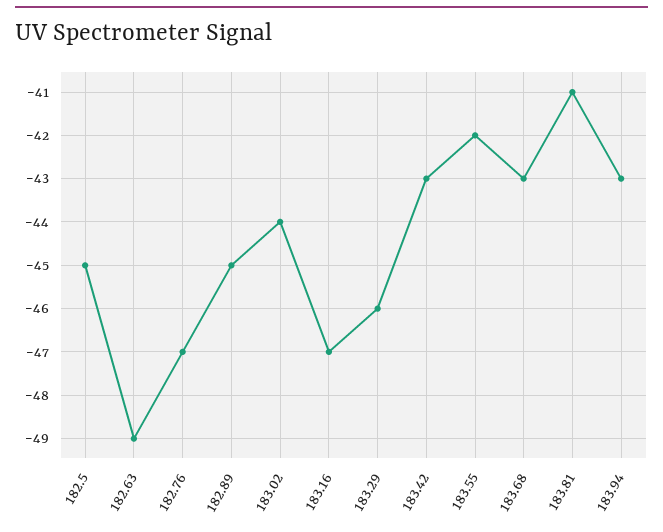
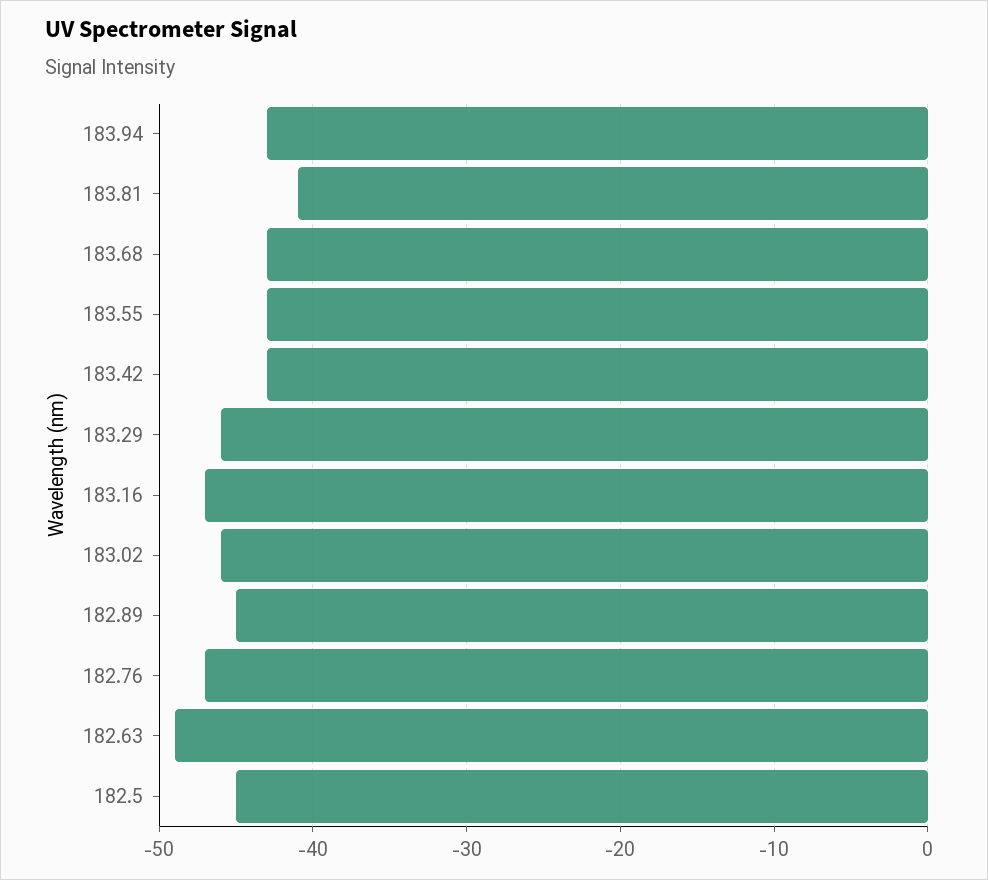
  {
    "182.5": -45,
    "182.63": -49,
    "182.76": -47,
    "182.89": -45,
-   "183.02": -44,
+   "183.02": -46,
    "183.16": -47,
    "183.29": -46,
    "183.42": -43,
-   "183.55": -42,
+   "183.55": -43,
    "183.68": -43,
    "183.81": -41,
    "183.94": -43
  }

